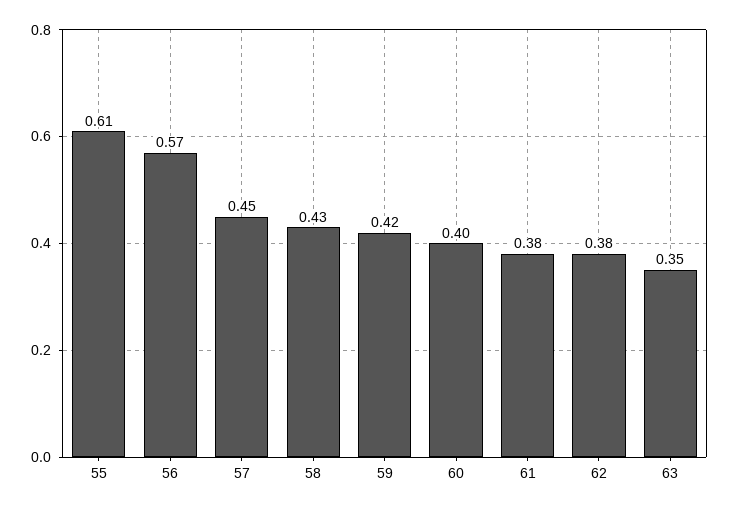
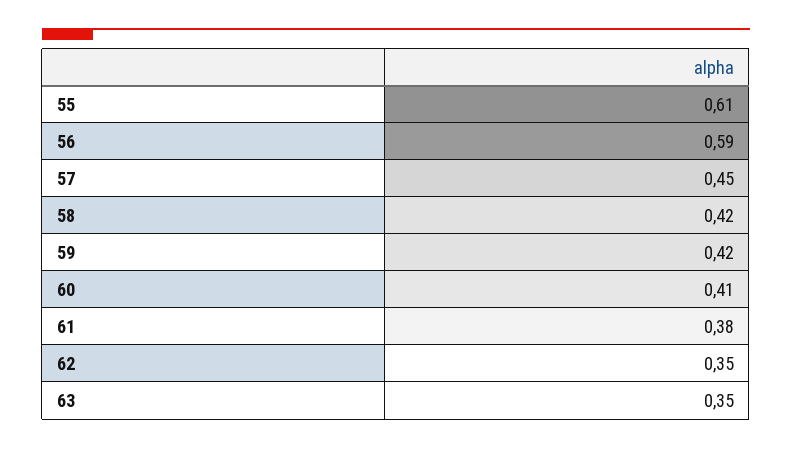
  {
    "55": 0.61,
-   "56": 0.57,
+   "56": 0.59,
    "57": 0.45,
-   "58": 0.43,
+   "58": 0.42,
    "59": 0.42,
-   "60": 0.4,
+   "60": 0.41,
    "61": 0.38,
-   "62": 0.38,
+   "62": 0.35,
    "63": 0.35
  }

